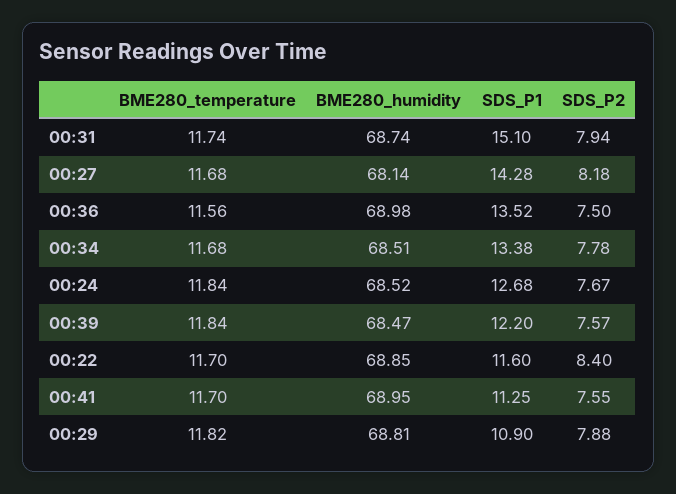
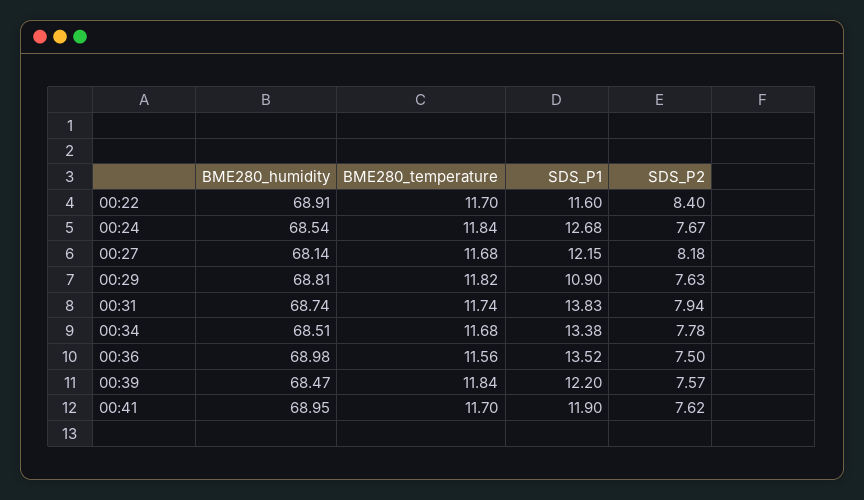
  {
    "BME280_temperature": {
      "00:31": 11.74,
      "00:27": 11.68,
      "00:36": 11.56,
      "00:34": 11.68,
      "00:24": 11.84,
      "00:39": 11.84,
      "00:22": 11.7,
      "00:41": 11.7,
      "00:29": 11.82
    },
    "BME280_humidity": {
      "00:31": 68.74,
      "00:27": 68.14,
      "00:36": 68.98,
      "00:34": 68.51,
-     "00:24": 68.52,
+     "00:24": 68.54,
      "00:39": 68.47,
-     "00:22": 68.85,
+     "00:22": 68.91,
      "00:41": 68.95,
      "00:29": 68.81
    },
    "SDS_P1": {
-     "00:31": 15.1,
+     "00:31": 13.83,
-     "00:27": 14.28,
+     "00:27": 12.15,
      "00:36": 13.52,
      "00:34": 13.38,
      "00:24": 12.68,
      "00:39": 12.2,
      "00:22": 11.6,
-     "00:41": 11.25,
+     "00:41": 11.9,
      "00:29": 10.9
    },
    "SDS_P2": {
      "00:31": 7.94,
      "00:27": 8.18,
      "00:36": 7.5,
      "00:34": 7.78,
      "00:24": 7.67,
      "00:39": 7.57,
      "00:22": 8.4,
-     "00:41": 7.55,
+     "00:41": 7.62,
-     "00:29": 7.88
+     "00:29": 7.63
    }
  }

